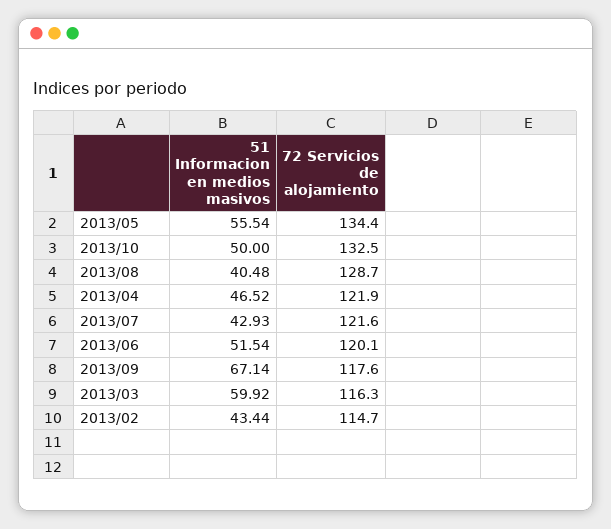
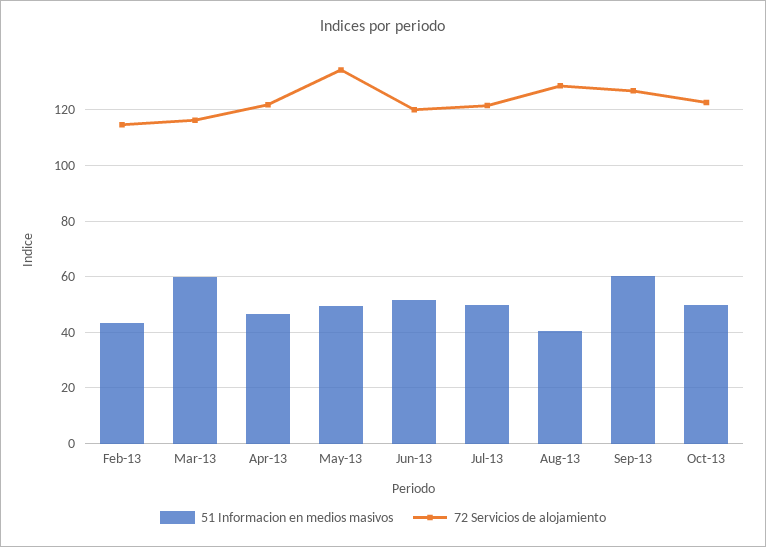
  {
    "51 Informacion en medios masivos": {
-     "2013/05": 55.54,
+     "2013/05": 50,
      "2013/10": 50,
      "2013/08": 40.48,
      "2013/04": 46.52,
-     "2013/07": 42.93,
+     "2013/07": 50,
      "2013/06": 51.54,
-     "2013/09": 67.14,
+     "2013/09": 60,
      "2013/03": 59.92,
      "2013/02": 43.44
    },
    "72 Servicios de alojamiento": {
      "2013/05": 134.4,
-     "2013/10": 132.5,
+     "2013/10": 122.5,
      "2013/08": 128.7,
      "2013/04": 121.9,
      "2013/07": 121.6,
      "2013/06": 120.1,
-     "2013/09": 117.6,
+     "2013/09": 127.5,
      "2013/03": 116.3,
      "2013/02": 114.7
    }
  }

